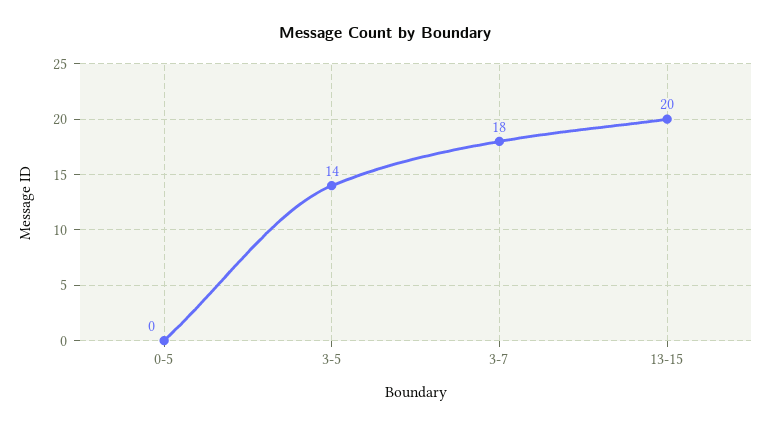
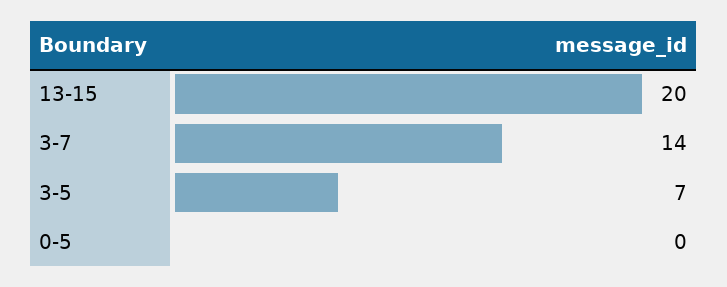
  {
    "0-5": 0,
-   "3-5": 14,
+   "3-5": 7,
-   "3-7": 18,
+   "3-7": 14,
    "13-15": 20
  }

